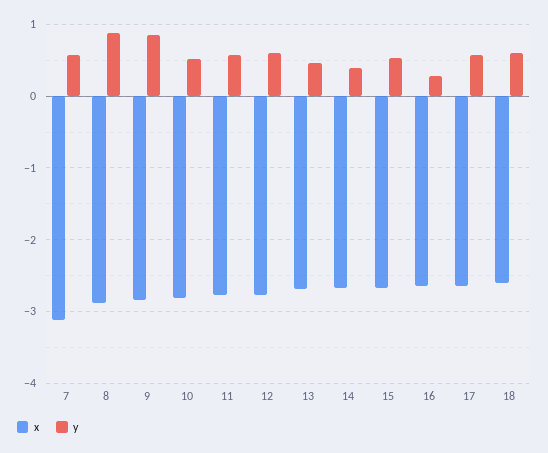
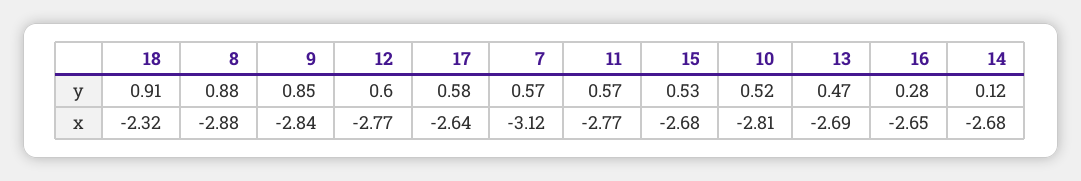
  {
    "x": {
      "7": -3.12,
      "8": -2.88,
      "9": -2.84,
      "10": -2.81,
      "11": -2.77,
      "12": -2.77,
      "13": -2.69,
      "14": -2.68,
      "15": -2.68,
      "16": -2.65,
      "17": -2.64,
-     "18": -2.6
+     "18": -2.32
    },
    "y": {
      "7": 0.57,
      "8": 0.88,
      "9": 0.85,
      "10": 0.52,
      "11": 0.57,
      "12": 0.6,
      "13": 0.47,
-     "14": 0.4,
+     "14": 0.12,
      "15": 0.53,
      "16": 0.28,
      "17": 0.58,
-     "18": 0.6
+     "18": 0.91
    }
  }

